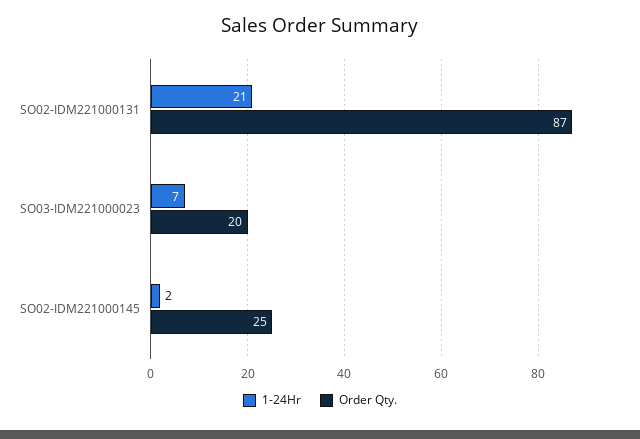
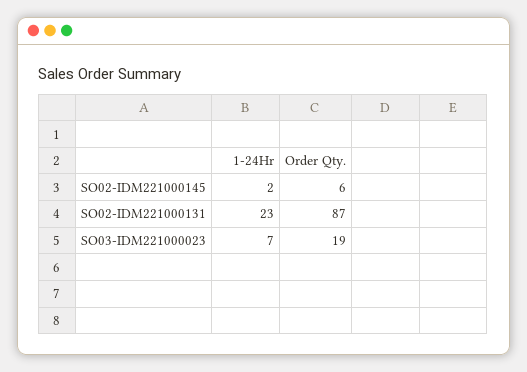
  {
    "1-24Hr": {
-     "SO02-IDM221000131": 21,
+     "SO02-IDM221000131": 23,
      "SO03-IDM221000023": 7,
      "SO02-IDM221000145": 2
    },
    "Order Qty.": {
      "SO02-IDM221000131": 87,
-     "SO03-IDM221000023": 20,
+     "SO03-IDM221000023": 19,
-     "SO02-IDM221000145": 25
+     "SO02-IDM221000145": 6
    }
  }

